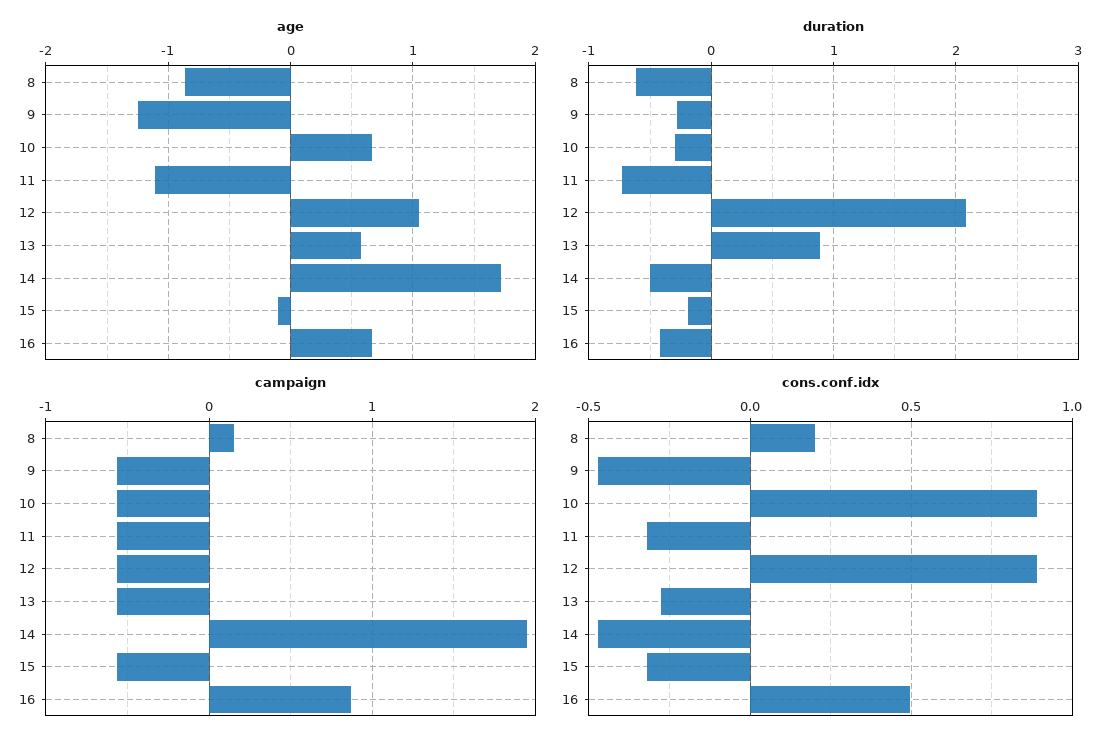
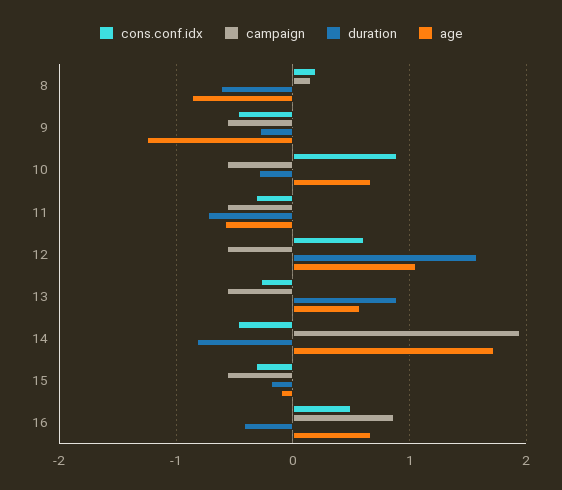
  {
    "age": {
      "8": -0.9,
      "9": -1.3,
      "10": 0.7,
-     "11": -1.1,
+     "11": -0.6,
      "12": 1.1,
      "13": 0.6,
      "14": 1.7,
      "15": -0.1,
      "16": 0.7
    },
    "duration": {
      "8": -0.6,
      "9": -0.3,
      "10": -0.3,
      "11": -0.7,
-     "12": 2.1,
+     "12": 1.6,
      "13": 0.9,
-     "14": -0.5,
+     "14": -0.8,
      "15": -0.2,
      "16": -0.4
    },
    "campaign": {
      "8": 0.2,
      "9": -0.6,
      "10": -0.6,
      "11": -0.6,
      "12": -0.6,
      "13": -0.6,
      "14": 1.9,
      "15": -0.6,
      "16": 0.9
    },
    "cons.conf.idx": {
      "8": 0.2,
      "9": -0.45,
      "10": 0.9,
      "11": -0.3,
-     "12": 0.9,
+     "12": 0.6,
      "13": -0.3,
      "14": -0.45,
      "15": -0.3,
      "16": 0.5
    }
  }

